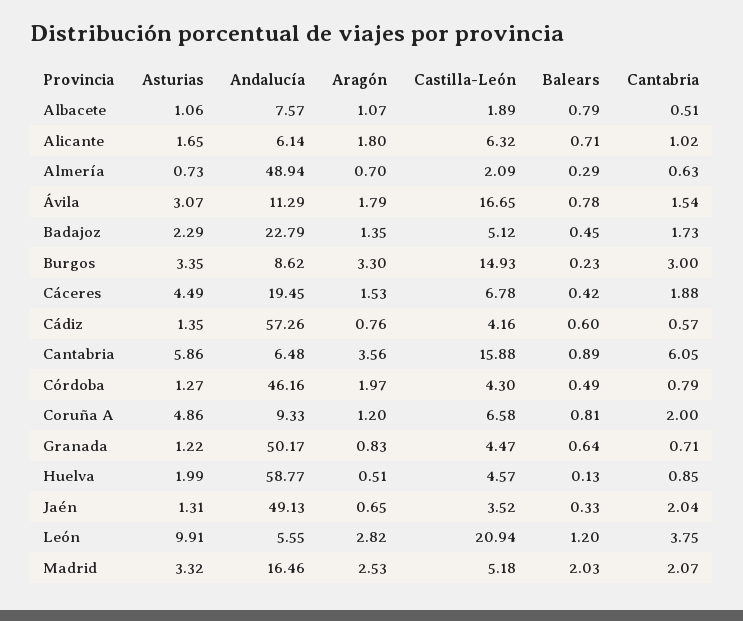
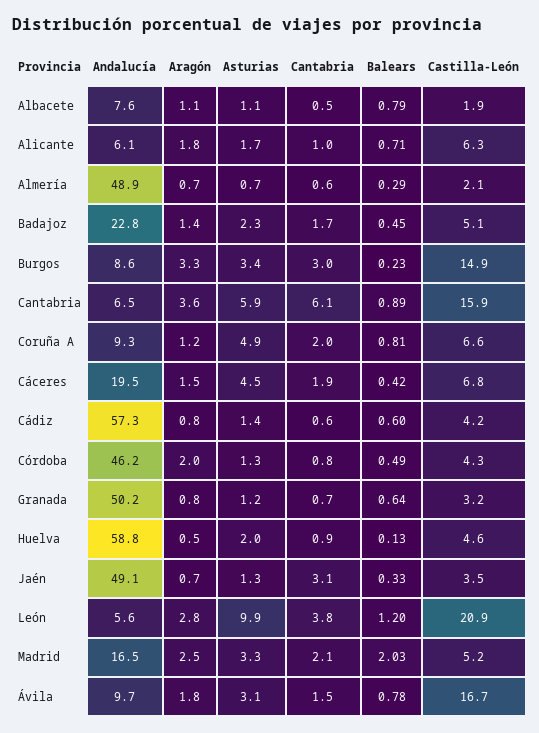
  {
    "Asturias": {
      "Albacete": 1.06,
      "Alicante": 1.65,
      "Almería": 0.73,
      "Ávila": 3.07,
      "Badajoz": 2.29,
      "Burgos": 3.35,
      "Cáceres": 4.49,
      "Cádiz": 1.35,
      "Cantabria": 5.86,
      "Córdoba": 1.27,
      "Coruña A": 4.86,
      "Granada": 1.22,
      "Huelva": 1.99,
      "Jaén": 1.31,
      "León": 9.91,
      "Madrid": 3.32
    },
    "Andalucía": {
      "Albacete": 7.57,
      "Alicante": 6.14,
      "Almería": 48.94,
-     "Ávila": 11.29,
+     "Ávila": 9.7,
      "Badajoz": 22.79,
      "Burgos": 8.62,
      "Cáceres": 19.45,
      "Cádiz": 57.26,
      "Cantabria": 6.48,
      "Córdoba": 46.16,
      "Coruña A": 9.33,
      "Granada": 50.17,
      "Huelva": 58.77,
      "Jaén": 49.13,
      "León": 5.55,
      "Madrid": 16.46
    },
    "Aragón": {
      "Albacete": 1.07,
      "Alicante": 1.8,
      "Almería": 0.7,
      "Ávila": 1.79,
      "Badajoz": 1.35,
      "Burgos": 3.3,
      "Cáceres": 1.53,
      "Cádiz": 0.76,
      "Cantabria": 3.56,
      "Córdoba": 1.97,
      "Coruña A": 1.2,
      "Granada": 0.83,
      "Huelva": 0.51,
      "Jaén": 0.65,
      "León": 2.82,
      "Madrid": 2.53
    },
    "Castilla-León": {
      "Albacete": 1.89,
      "Alicante": 6.32,
      "Almería": 2.09,
      "Ávila": 16.65,
      "Badajoz": 5.12,
      "Burgos": 14.93,
      "Cáceres": 6.78,
      "Cádiz": 4.16,
      "Cantabria": 15.88,
      "Córdoba": 4.3,
      "Coruña A": 6.58,
-     "Granada": 4.47,
+     "Granada": 3.2,
      "Huelva": 4.57,
      "Jaén": 3.52,
      "León": 20.94,
      "Madrid": 5.18
    },
    "Balears": {
      "Albacete": 0.79,
      "Alicante": 0.71,
      "Almería": 0.29,
      "Ávila": 0.78,
      "Badajoz": 0.45,
      "Burgos": 0.23,
      "Cáceres": 0.42,
      "Cádiz": 0.6,
      "Cantabria": 0.89,
      "Córdoba": 0.49,
      "Coruña A": 0.81,
      "Granada": 0.64,
      "Huelva": 0.13,
      "Jaén": 0.33,
      "León": 1.2,
      "Madrid": 2.03
    },
    "Cantabria": {
      "Albacete": 0.51,
      "Alicante": 1.02,
      "Almería": 0.63,
      "Ávila": 1.54,
      "Badajoz": 1.73,
      "Burgos": 3,
      "Cáceres": 1.88,
      "Cádiz": 0.57,
      "Cantabria": 6.05,
      "Córdoba": 0.79,
      "Coruña A": 2,
      "Granada": 0.71,
      "Huelva": 0.85,
-     "Jaén": 2.04,
+     "Jaén": 3.1,
      "León": 3.75,
      "Madrid": 2.07
    }
  }

